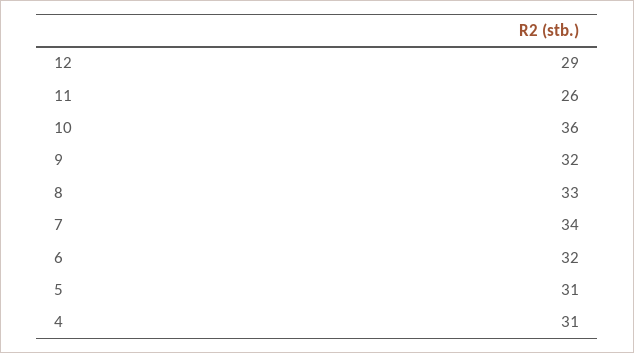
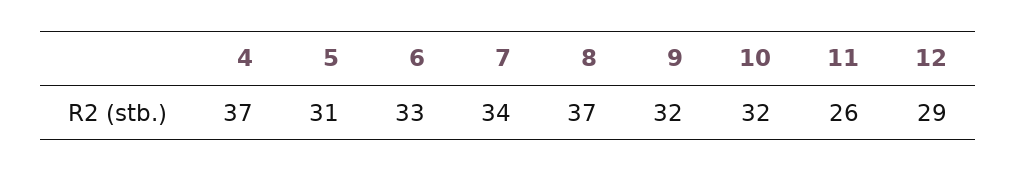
  {
    "12": 29,
    "11": 26,
-   "10": 36,
+   "10": 32,
    "9": 32,
-   "8": 33,
+   "8": 37,
    "7": 34,
-   "6": 32,
+   "6": 33,
    "5": 31,
-   "4": 31
+   "4": 37
  }

